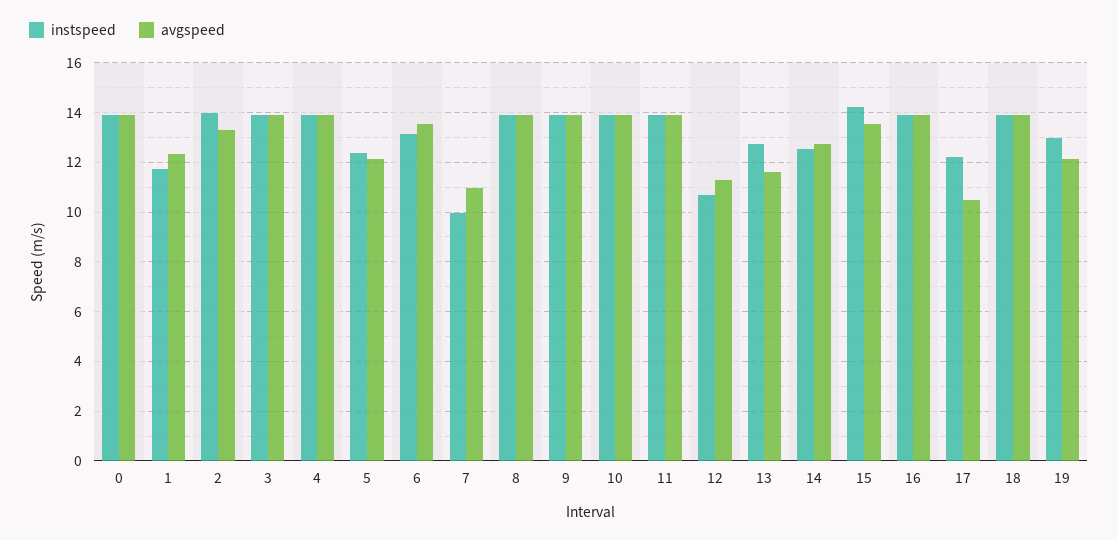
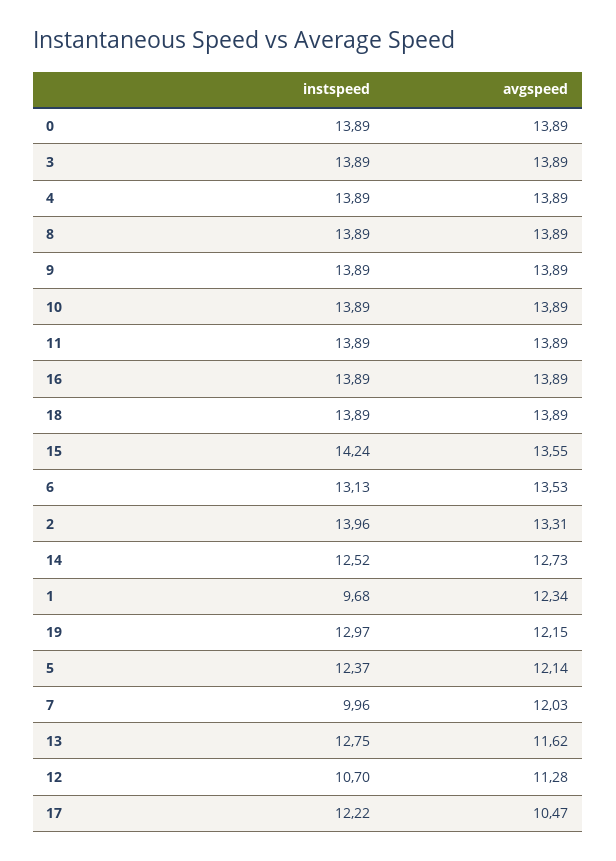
  {
    "instspeed": {
      "0": 13.89,
-     "1": 11.75,
+     "1": 9.68,
      "2": 13.96,
      "3": 13.89,
      "4": 13.89,
      "5": 12.37,
      "6": 13.13,
      "7": 9.96,
      "8": 13.89,
      "9": 13.89,
      "10": 13.89,
      "11": 13.89,
      "12": 10.7,
      "13": 12.75,
      "14": 12.52,
      "15": 14.24,
      "16": 13.89,
      "17": 12.22,
      "18": 13.89,
      "19": 12.97
    },
    "avgspeed": {
      "0": 13.89,
      "1": 12.34,
      "2": 13.31,
      "3": 13.89,
      "4": 13.89,
      "5": 12.14,
      "6": 13.53,
-     "7": 11,
+     "7": 12.03,
      "8": 13.89,
      "9": 13.89,
      "10": 13.89,
      "11": 13.89,
      "12": 11.28,
      "13": 11.62,
      "14": 12.73,
      "15": 13.55,
      "16": 13.89,
      "17": 10.47,
      "18": 13.89,
      "19": 12.15
    }
  }

